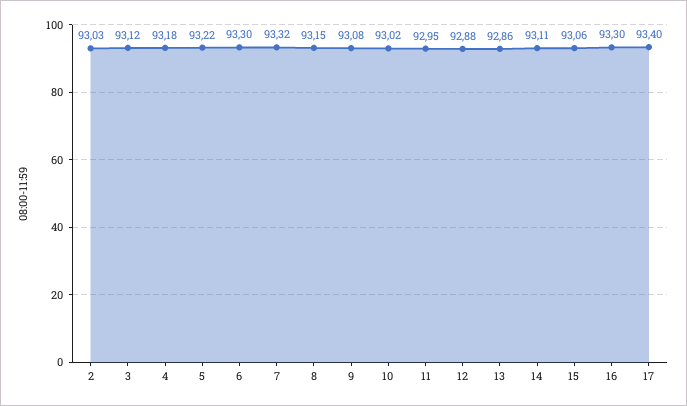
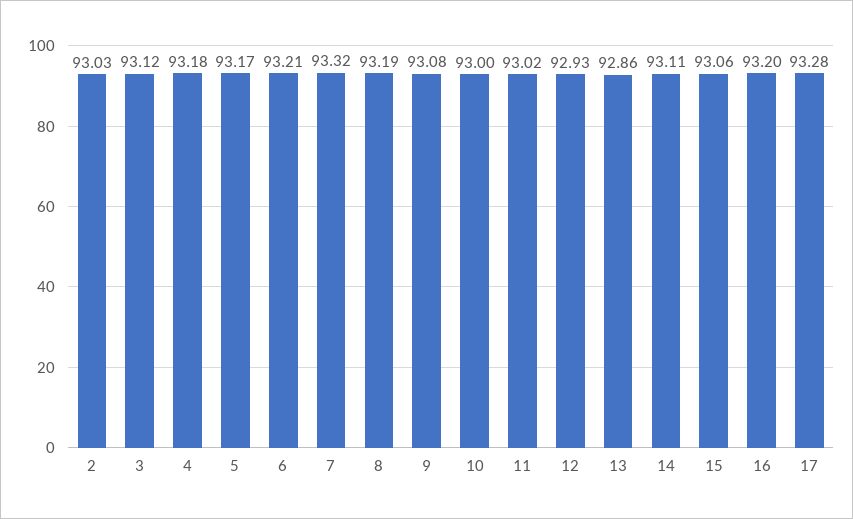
  {
    "2": 93.03,
    "3": 93.12,
    "4": 93.18,
-   "5": 93.22,
+   "5": 93.17,
-   "6": 93.3,
+   "6": 93.21,
    "7": 93.32,
-   "8": 93.15,
+   "8": 93.19,
    "9": 93.08,
-   "10": 93.02,
+   "10": 93,
-   "11": 92.95,
+   "11": 93.02,
-   "12": 92.88,
+   "12": 92.93,
    "13": 92.86,
    "14": 93.11,
    "15": 93.06,
-   "16": 93.3,
+   "16": 93.2,
-   "17": 93.4
+   "17": 93.28
  }

